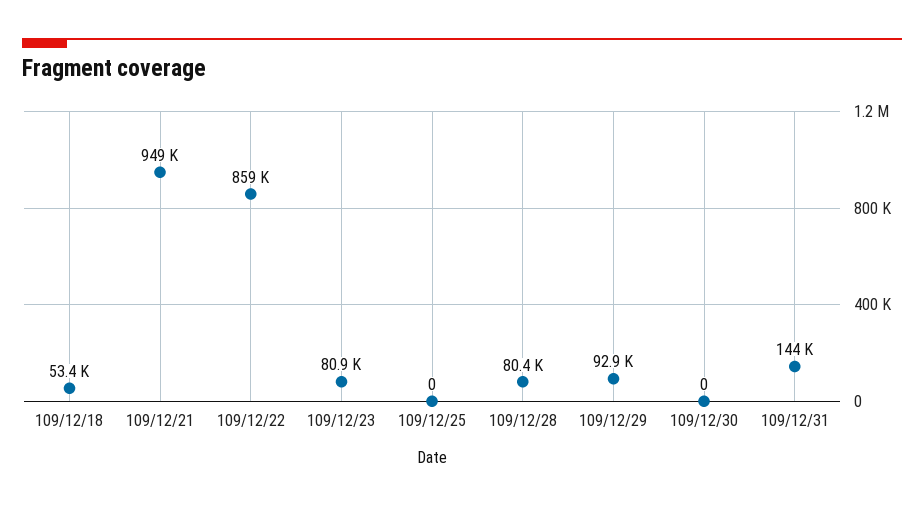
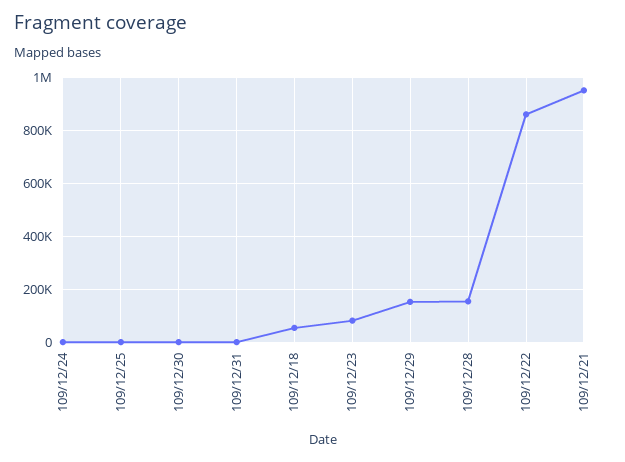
  {
    "109/12/18": 53400,
    "109/12/21": 949000,
    "109/12/22": 859000,
    "109/12/23": 80900,
    "109/12/25": 0,
-   "109/12/28": 80400,
+   "109/12/28": 150000,
-   "109/12/29": 92900,
+   "109/12/29": 150000,
    "109/12/30": 0,
-   "109/12/31": 144000
+   "109/12/31": 0,
+   "109/12/24": 0
  }

